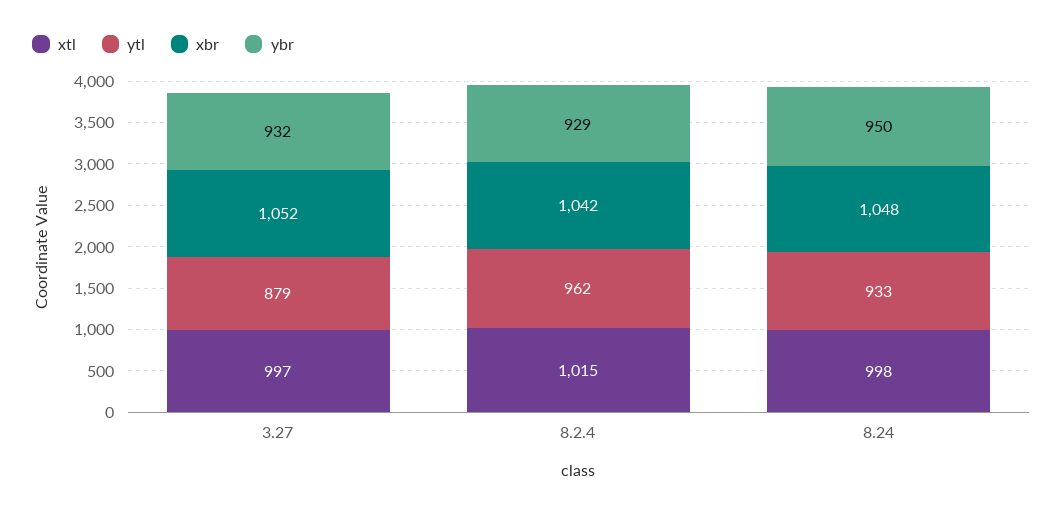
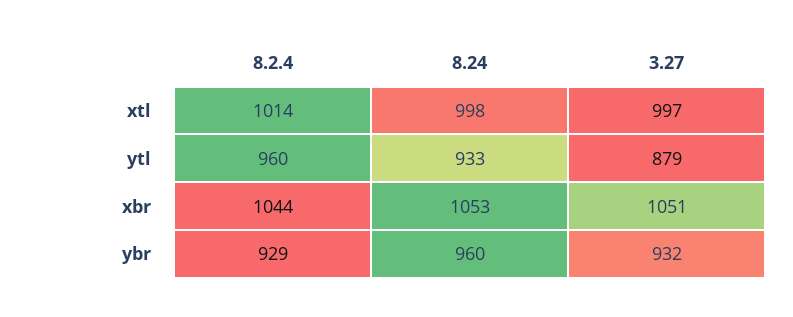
  {
    "xtl": {
      "3.27": 997,
-     "8.2.4": 1015,
+     "8.2.4": 1014,
      "8.24": 998
    },
    "ytl": {
      "3.27": 879,
-     "8.2.4": 962,
+     "8.2.4": 960,
      "8.24": 933
    },
    "xbr": {
-     "3.27": 1052,
+     "3.27": 1051,
-     "8.2.4": 1042,
+     "8.2.4": 1044,
-     "8.24": 1048
+     "8.24": 1053
    },
    "ybr": {
      "3.27": 932,
      "8.2.4": 929,
-     "8.24": 950
+     "8.24": 960
    }
  }

